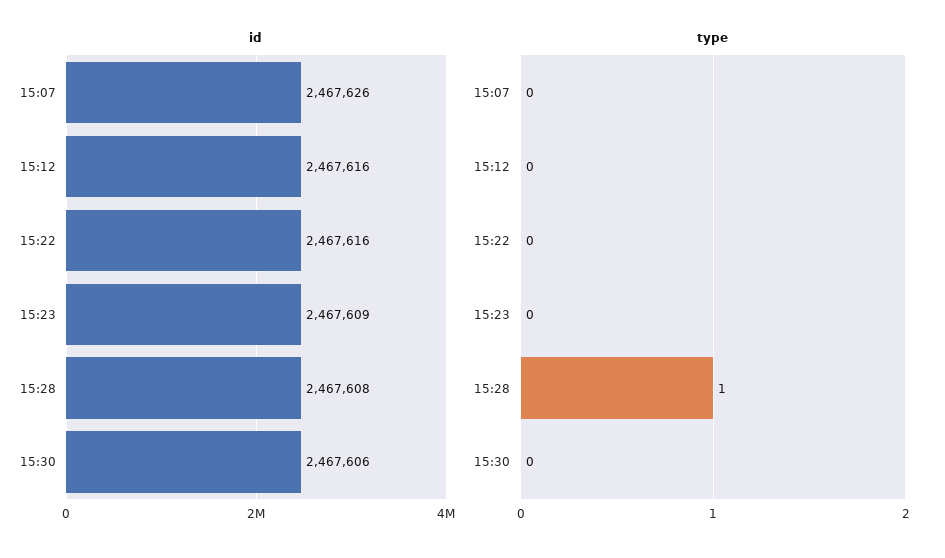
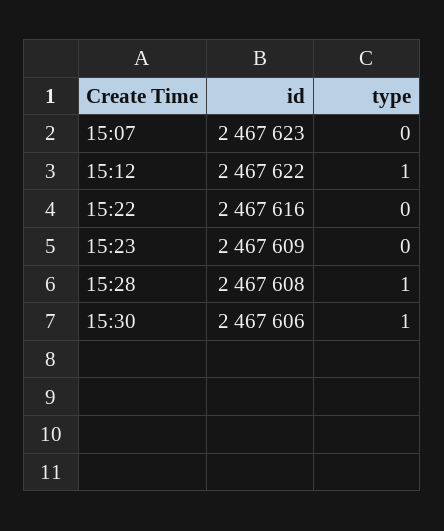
  {
    "id": {
-     "15:07": 2467626,
+     "15:07": 2467623,
-     "15:12": 2467616,
+     "15:12": 2467622,
      "15:22": 2467616,
      "15:23": 2467609,
      "15:28": 2467608,
      "15:30": 2467606
    },
    "type": {
      "15:07": 0,
-     "15:12": 0,
+     "15:12": 1,
      "15:22": 0,
      "15:23": 0,
      "15:28": 1,
-     "15:30": 0
+     "15:30": 1
    }
  }

